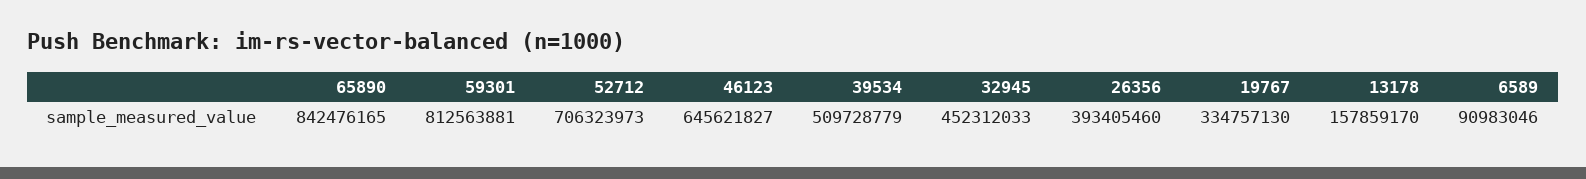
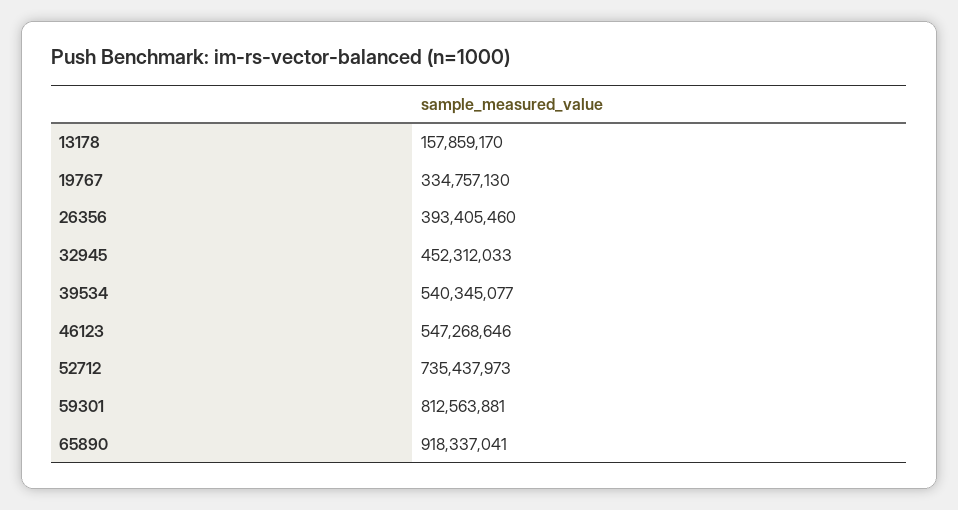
  {
-   "65890": 842476165,
+   "65890": 918337041,
    "59301": 812563881,
-   "52712": 706323973,
+   "52712": 735437973,
-   "46123": 645621827,
+   "46123": 547268646,
-   "39534": 509728779,
+   "39534": 540345077,
    "32945": 452312033,
    "26356": 393405460,
    "19767": 334757130,
-   "13178": 157859170,
+   "13178": 157859170
-   "6589": 90983046
  }

